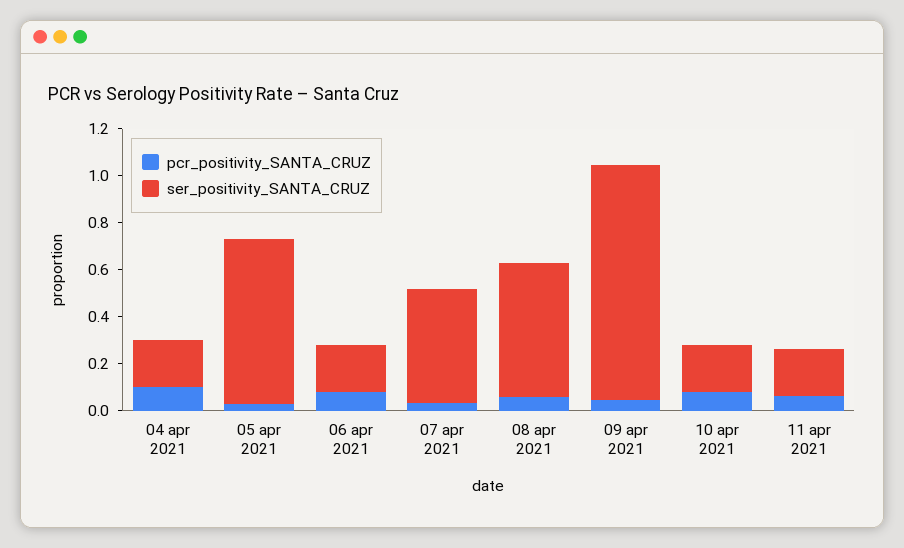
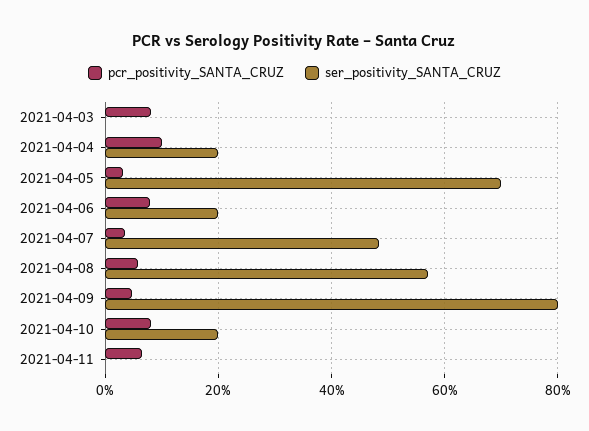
  {
    "pcr_positivity_SANTA_CRUZ": {
      "04 apr 2021": 0.1,
      "05 apr 2021": 0.04,
      "06 apr 2021": 0.08,
      "07 apr 2021": 0.04,
      "08 apr 2021": 0.06,
      "09 apr 2021": 0.04,
      "10 apr 2021": 0.08,
-     "11 apr 2021": 0.06
+     "11 apr 2021": 0.06,
+     "2021-04-03": 0.08
    },
    "ser_positivity_SANTA_CRUZ": {
      "04 apr 2021": 0.2,
      "05 apr 2021": 0.7,
      "06 apr 2021": 0.2,
      "07 apr 2021": 0.48,
      "08 apr 2021": 0.58,
-     "09 apr 2021": 1,
+     "09 apr 2021": 0.8,
      "10 apr 2021": 0.2,
-     "11 apr 2021": 0.2
+     "11 apr 2021": 0,
+     "2021-04-03": 0
    }
  }

